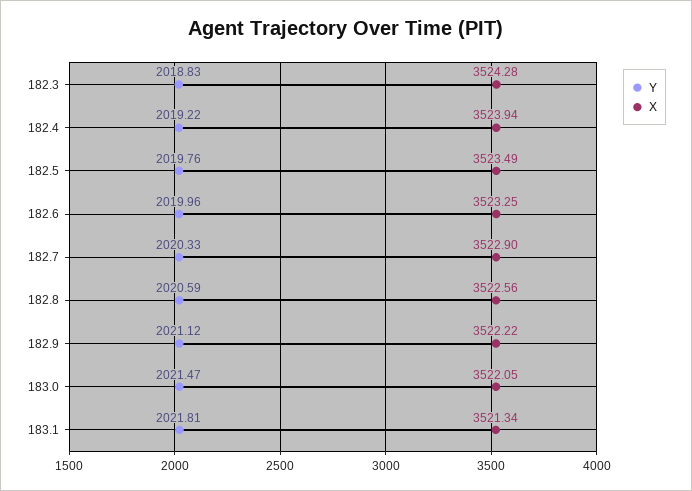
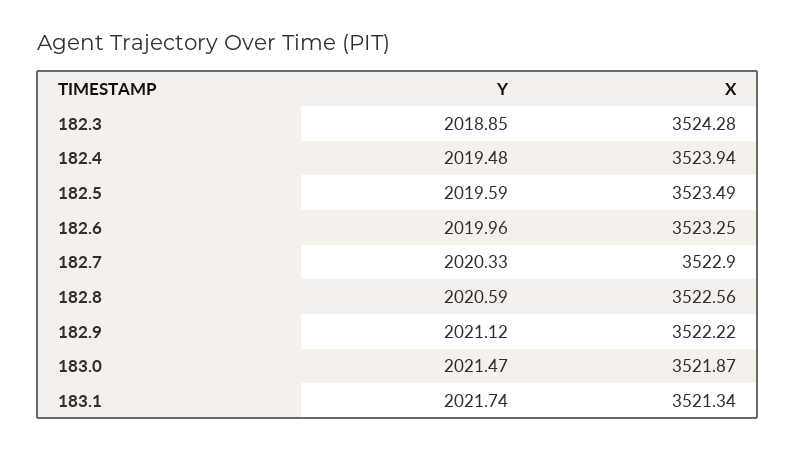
  {
    "Y": {
-     "182.3": 2018.83,
+     "182.3": 2018.85,
-     "182.4": 2019.22,
+     "182.4": 2019.48,
-     "182.5": 2019.76,
+     "182.5": 2019.59,
      "182.6": 2019.96,
      "182.7": 2020.33,
      "182.8": 2020.59,
      "182.9": 2021.12,
      "183.0": 2021.47,
-     "183.1": 2021.81
+     "183.1": 2021.74
    },
    "X": {
      "182.3": 3524.28,
      "182.4": 3523.94,
      "182.5": 3523.49,
      "182.6": 3523.25,
      "182.7": 3522.9,
      "182.8": 3522.56,
      "182.9": 3522.22,
-     "183.0": 3522.05,
+     "183.0": 3521.87,
      "183.1": 3521.34
    }
  }

